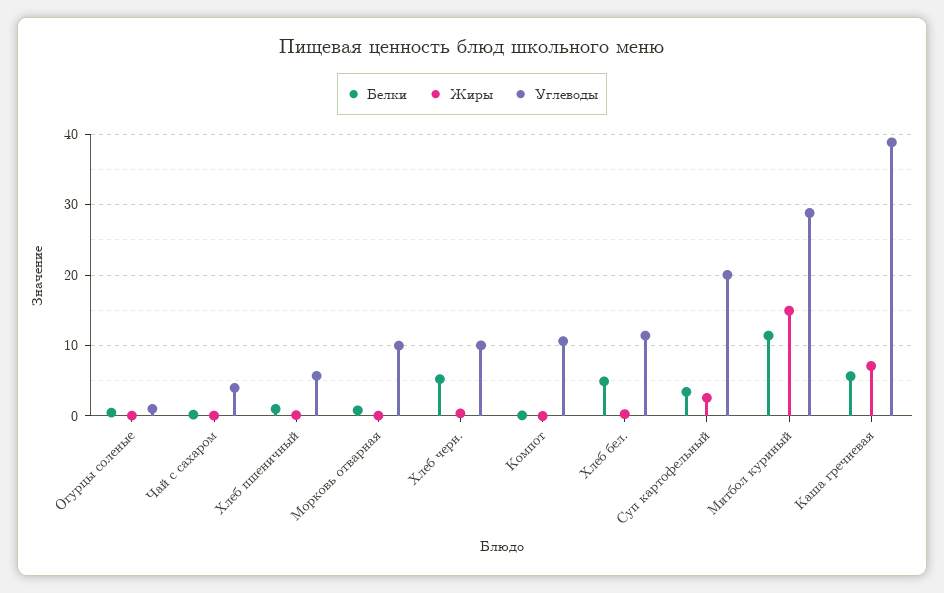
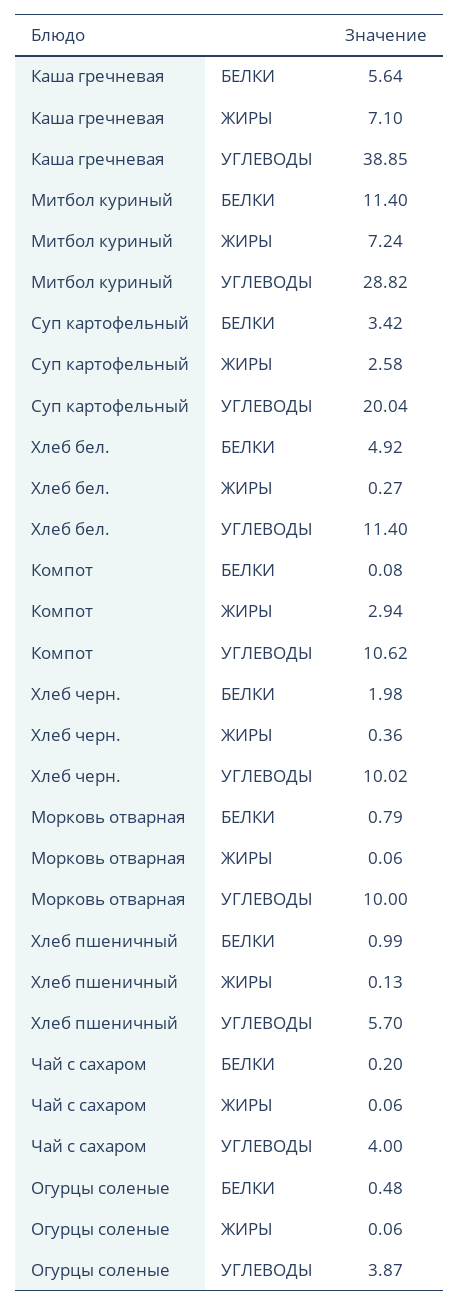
  {
    "Белки": {
      "Огурцы соленые": 0.48,
      "Чай с сахаром": 0.2,
      "Хлеб пшеничный": 0.99,
      "Морковь отварная": 0.79,
-     "Хлеб черн.": 5,
+     "Хлеб черн.": 1.98,
      "Компот": 0.08,
      "Хлеб бел.": 4.92,
      "Суп картофельный": 3.42,
      "Митбол куриный": 11.4,
      "Каша гречневая": 5.64
    },
    "Жиры": {
      "Огурцы соленые": 0.06,
      "Чай с сахаром": 0.06,
      "Хлеб пшеничный": 0.13,
      "Морковь отварная": 0.06,
      "Хлеб черн.": 0.36,
-     "Компот": 0,
+     "Компот": 2.94,
      "Хлеб бел.": 0.27,
      "Суп картофельный": 2.58,
-     "Митбол куриный": 15,
+     "Митбол куриный": 7.24,
      "Каша гречневая": 7.1
    },
    "Углеводы": {
-     "Огурцы соленые": 1,
+     "Огурцы соленые": 3.87,
      "Чай с сахаром": 4,
      "Хлеб пшеничный": 5.7,
      "Морковь отварная": 10,
      "Хлеб черн.": 10.02,
      "Компот": 10.62,
      "Хлеб бел.": 11.4,
      "Суп картофельный": 20.04,
      "Митбол куриный": 28.82,
      "Каша гречневая": 38.85
    }
  }

